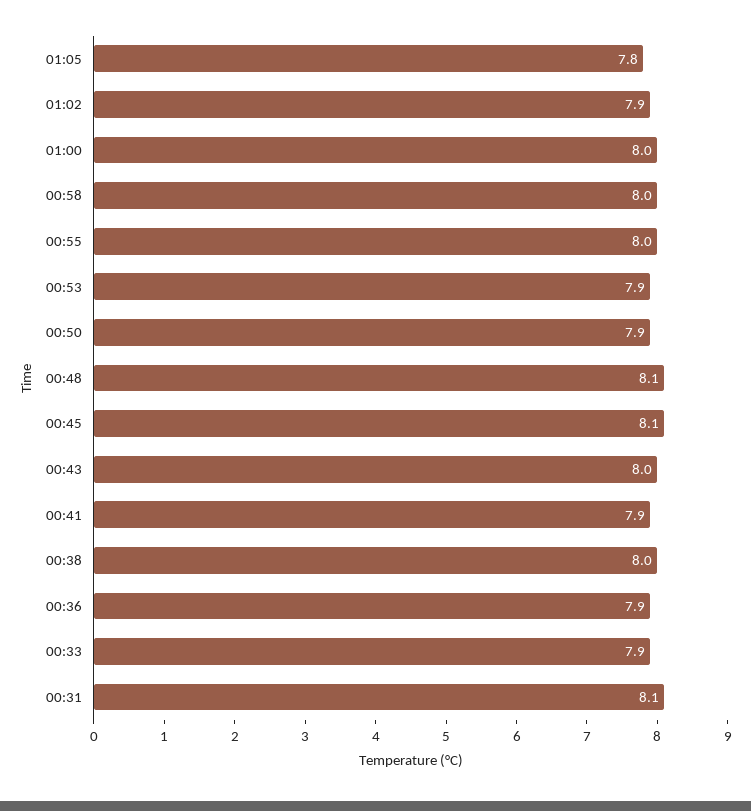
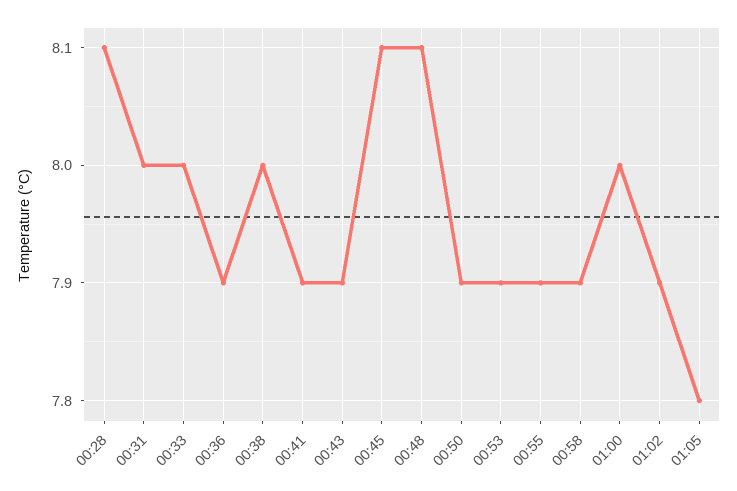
  {
    "01:05": 7.8,
    "01:02": 7.9,
    "01:00": 8,
-   "00:58": 8,
+   "00:58": 7.9,
-   "00:55": 8,
+   "00:55": 7.9,
    "00:53": 7.9,
    "00:50": 7.9,
    "00:48": 8.1,
    "00:45": 8.1,
-   "00:43": 8,
+   "00:43": 7.9,
    "00:41": 7.9,
    "00:38": 8,
    "00:36": 7.9,
-   "00:33": 7.9,
+   "00:33": 8,
-   "00:31": 8.1
+   "00:31": 8,
+   "00:28": 8.1
  }

